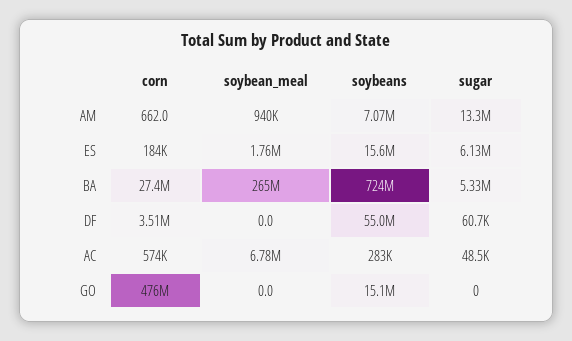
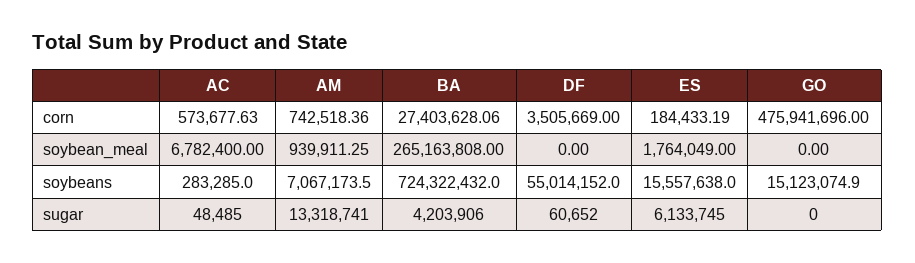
  {
    "corn": {
-     "AM": 662,
+     "AM": 742518.36,
      "ES": 184433.19,
      "BA": 27403628.06,
      "DF": 3505669,
      "AC": 573677.63,
      "GO": 475941696
    },
    "soybean_meal": {
      "AM": 939911.25,
      "ES": 1764049,
      "BA": 265163808,
      "DF": 0,
      "AC": 6782400,
      "GO": 0
    },
    "soybeans": {
      "AM": 7067173.5,
      "ES": 15557638,
      "BA": 724322432,
      "DF": 55014152,
      "AC": 283285,
      "GO": 15123074.9
    },
    "sugar": {
      "AM": 13318741,
      "ES": 6133745,
-     "BA": 5330000,
+     "BA": 4203906,
      "DF": 60652,
      "AC": 48485,
      "GO": 0
    }
  }

